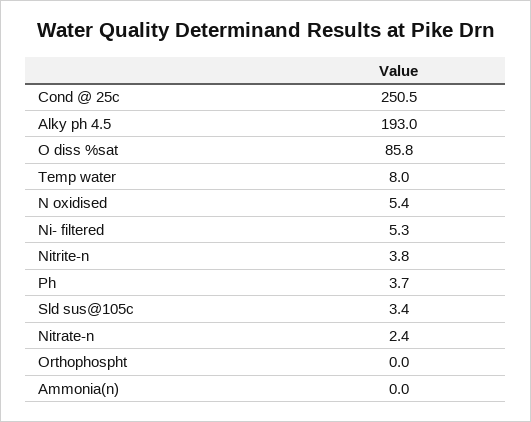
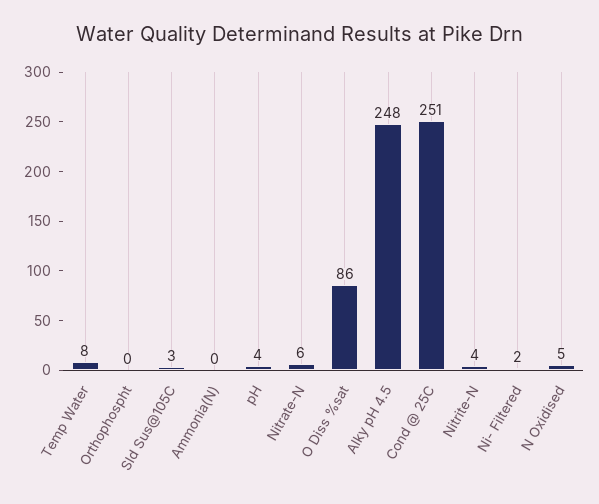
  {
    "Cond @ 25c": 250.5,
-   "Alky ph 4.5": 193,
+   "Alky ph 4.5": 248,
    "O diss %sat": 85.8,
    "Temp water": 8,
    "N oxidised": 5.4,
-   "Ni- filtered": 5.3,
+   "Ni- filtered": 2,
    "Nitrite-n": 3.8,
    "Ph": 3.7,
    "Sld sus@105c": 3.4,
-   "Nitrate-n": 2.4,
+   "Nitrate-n": 6,
    "Orthophospht": 0,
    "Ammonia(n)": 0
  }

